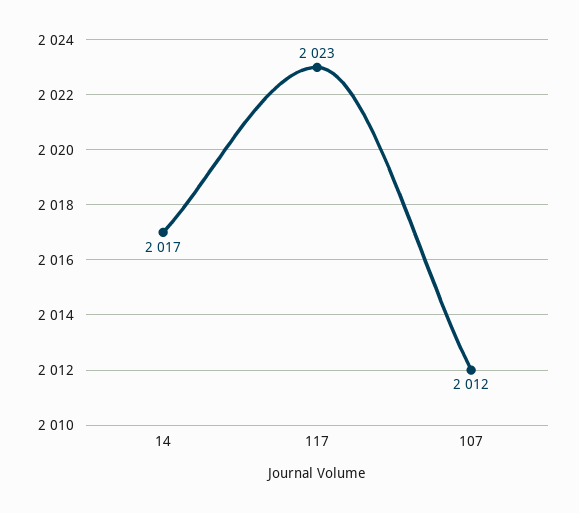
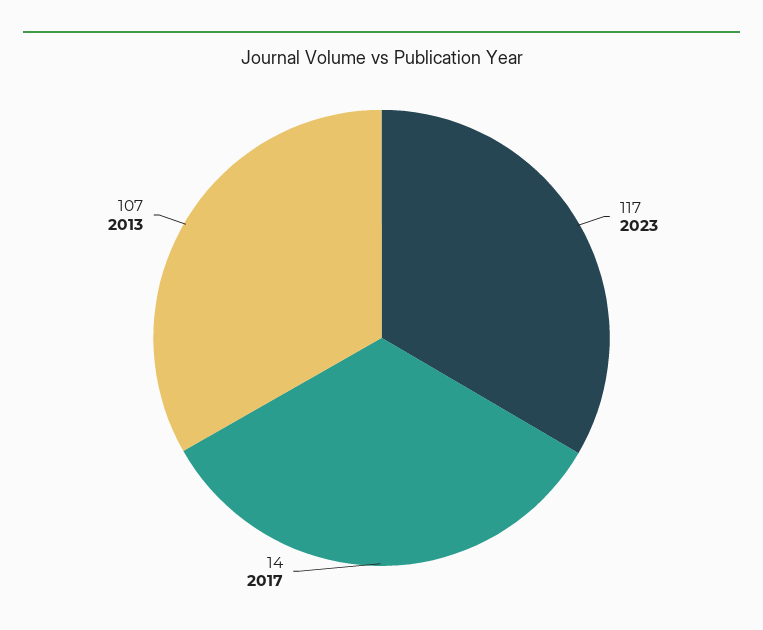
  {
    "14": 2017,
    "117": 2023,
-   "107": 2012
+   "107": 2013
  }

